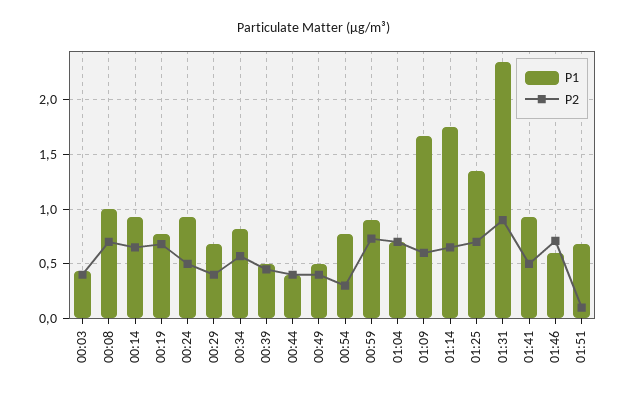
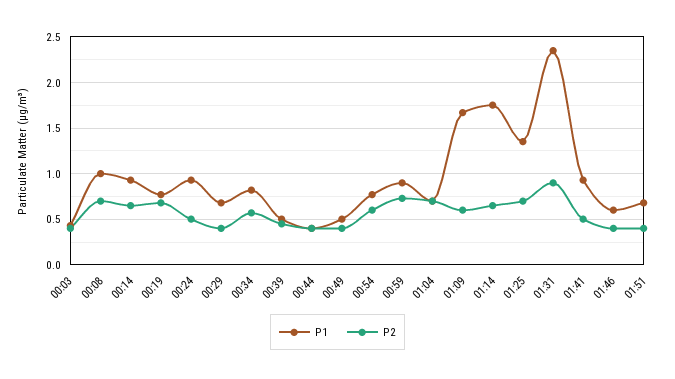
  {
    "P1": {
      "00:03": 0.4,
      "00:08": 1,
      "00:14": 0.9,
      "00:19": 0.8,
      "00:24": 0.9,
      "00:29": 0.7,
      "00:34": 0.8,
      "00:39": 0.5,
      "00:44": 0.4,
      "00:49": 0.5,
      "00:54": 0.8,
      "00:59": 0.9,
      "01:04": 0.7,
      "01:09": 1.7,
      "01:14": 1.8,
      "01:25": 1.4,
      "01:31": 2.4,
      "01:41": 0.9,
      "01:46": 0.6,
      "01:51": 0.7
    },
    "P2": {
      "00:03": 0.4,
      "00:08": 0.7,
      "00:14": 0.7,
      "00:19": 0.7,
      "00:24": 0.5,
      "00:29": 0.4,
      "00:34": 0.6,
      "00:39": 0.5,
      "00:44": 0.4,
      "00:49": 0.4,
-     "00:54": 0.3,
+     "00:54": 0.6,
      "00:59": 0.7,
      "01:04": 0.7,
      "01:09": 0.6,
      "01:14": 0.7,
      "01:25": 0.7,
      "01:31": 0.9,
      "01:41": 0.5,
-     "01:46": 0.7,
+     "01:46": 0.4,
-     "01:51": 0.1
+     "01:51": 0.4
    }
  }

